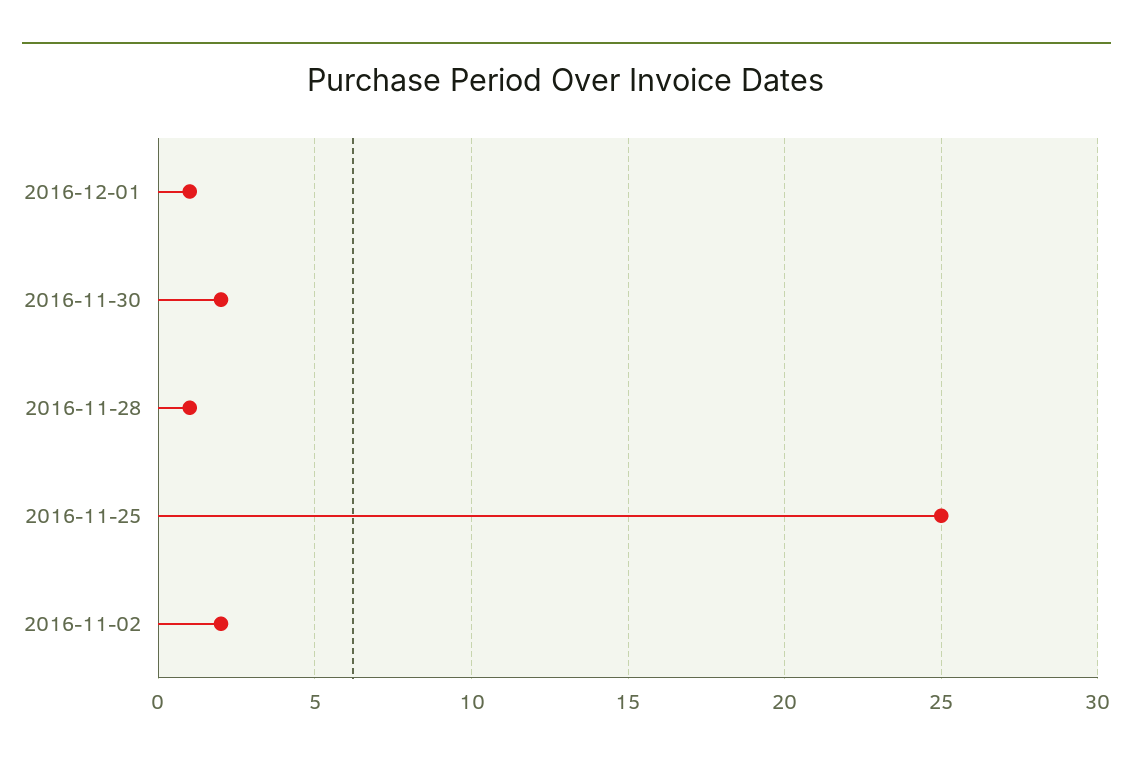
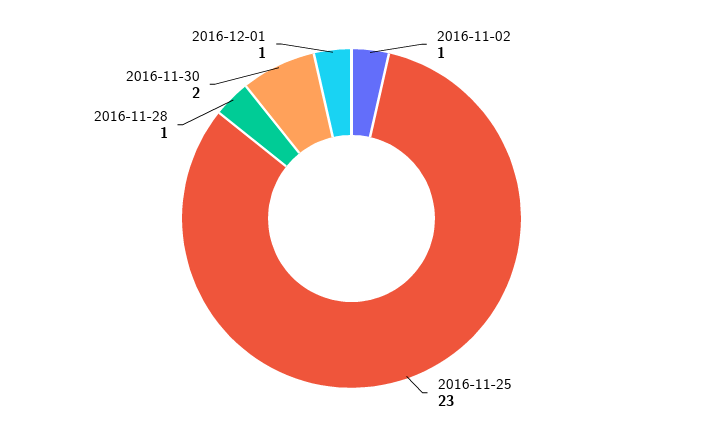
  {
    "2016-12-01": 1,
    "2016-11-30": 2,
    "2016-11-28": 1,
-   "2016-11-25": 25,
+   "2016-11-25": 23,
-   "2016-11-02": 2
+   "2016-11-02": 1
  }

